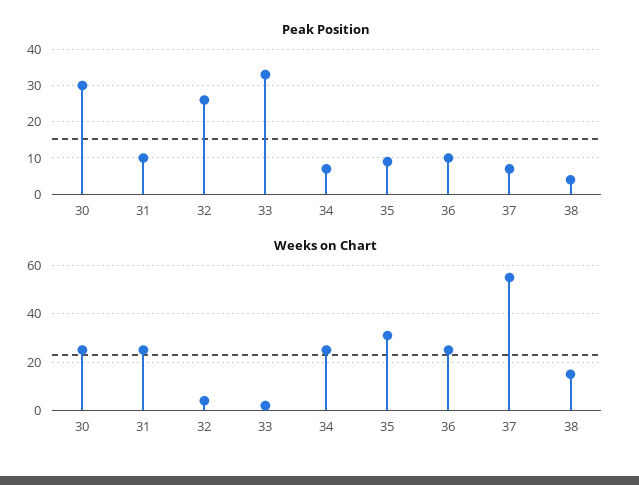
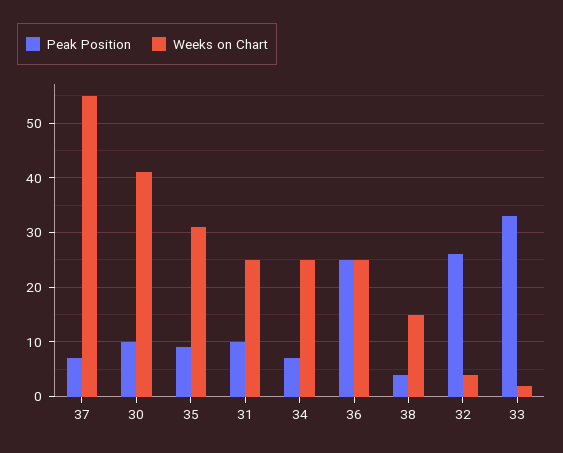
  {
    "Peak Position": {
-     "30": 30,
+     "30": 10,
      "31": 10,
      "32": 25,
      "33": 35,
      "34": 5,
      "35": 10,
-     "36": 10,
+     "36": 25,
      "37": 5,
      "38": 5
    },
    "Weeks on Chart": {
-     "30": 25,
+     "30": 40,
      "31": 25,
      "32": 5,
      "33": 0,
      "34": 25,
      "35": 30,
      "36": 25,
      "37": 55,
      "38": 15
    }
  }

